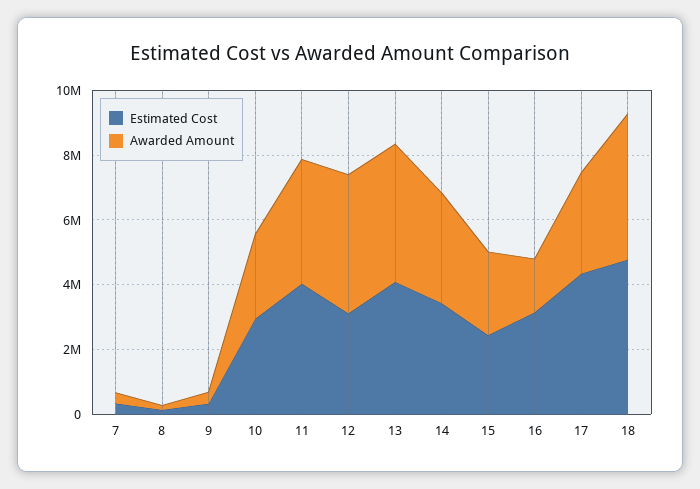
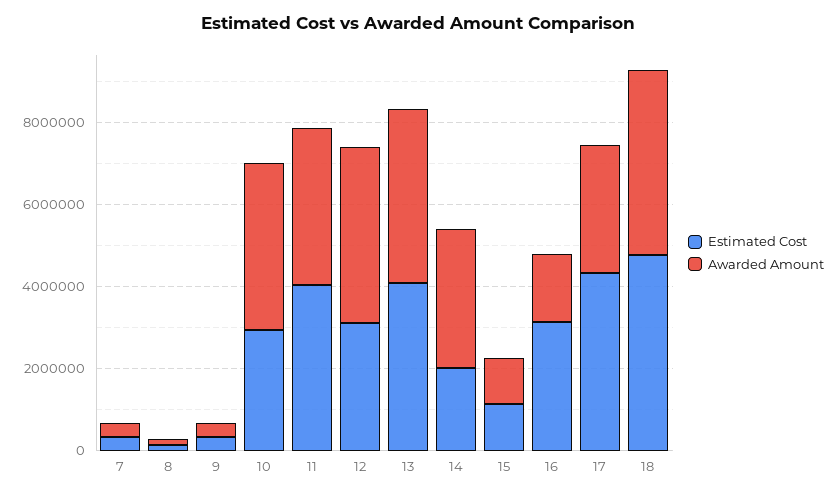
  {
    "Estimated Cost": {
      "7": 500000,
      "8": 0,
      "9": 500000,
      "10": 3000000,
      "11": 4000000,
      "12": 3000000,
      "13": 4000000,
-     "14": 3500000,
+     "14": 2000000,
-     "15": 2500000,
+     "15": 1000000,
      "16": 3000000,
      "17": 4500000,
      "18": 5000000
    },
    "Awarded Amount": {
      "7": 500000,
      "8": 0,
      "9": 500000,
-     "10": 2500000,
+     "10": 4000000,
      "11": 4000000,
      "12": 4500000,
      "13": 4500000,
      "14": 3500000,
-     "15": 2500000,
+     "15": 1000000,
      "16": 1500000,
      "17": 3000000,
      "18": 4500000
    }
  }

